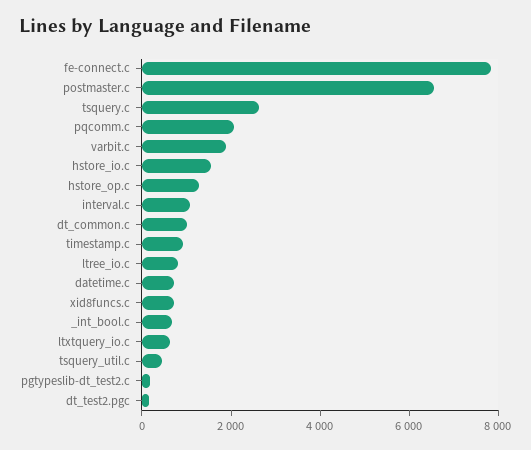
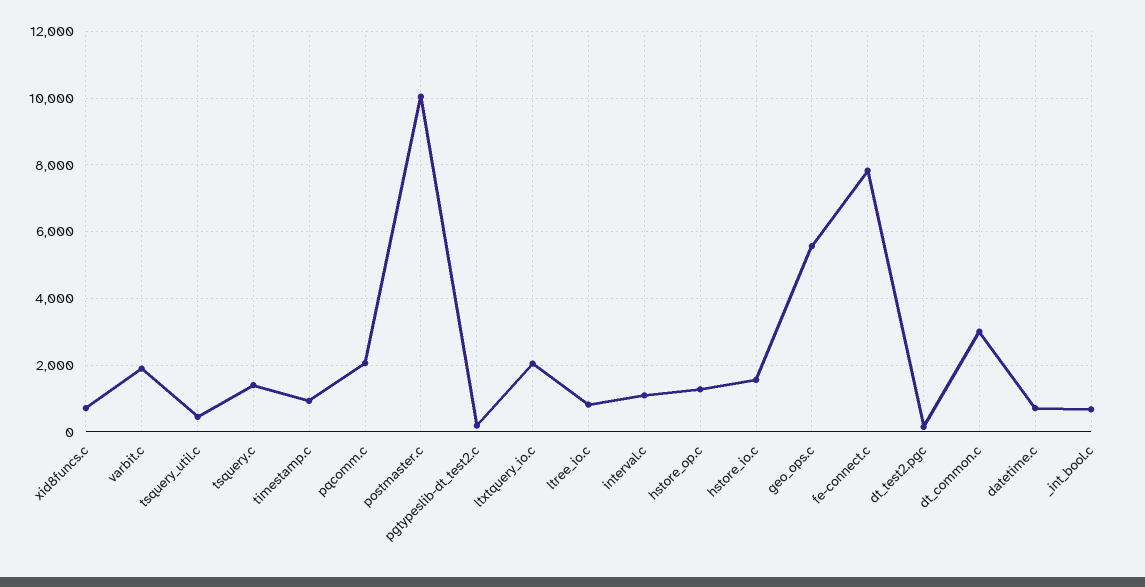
  {
    "fe-connect.c": 7800,
-   "postmaster.c": 6500,
+   "postmaster.c": 10000,
-   "tsquery.c": 2500,
+   "tsquery.c": 1400,
    "pqcomm.c": 2000,
    "varbit.c": 1800,
    "hstore_io.c": 1600,
    "hstore_op.c": 1200,
    "interval.c": 1000,
-   "dt_common.c": 1000,
+   "dt_common.c": 3000,
    "timestamp.c": 1000,
    "ltree_io.c": 800,
    "datetime.c": 800,
    "xid8funcs.c": 800,
    "_int_bool.c": 600,
-   "ltxtquery_io.c": 500,
+   "ltxtquery_io.c": 2000,
    "tsquery_util.c": 400,
    "pgtypeslib-dt_test2.c": 200,
-   "dt_test2.pgc": 200
+   "dt_test2.pgc": 200,
+   "geo_ops.c": 5600
  }

